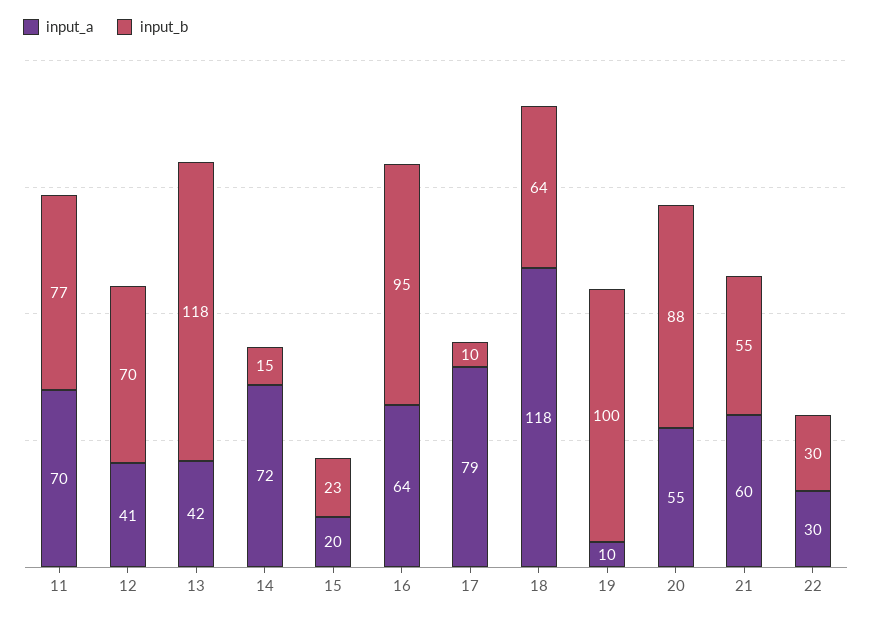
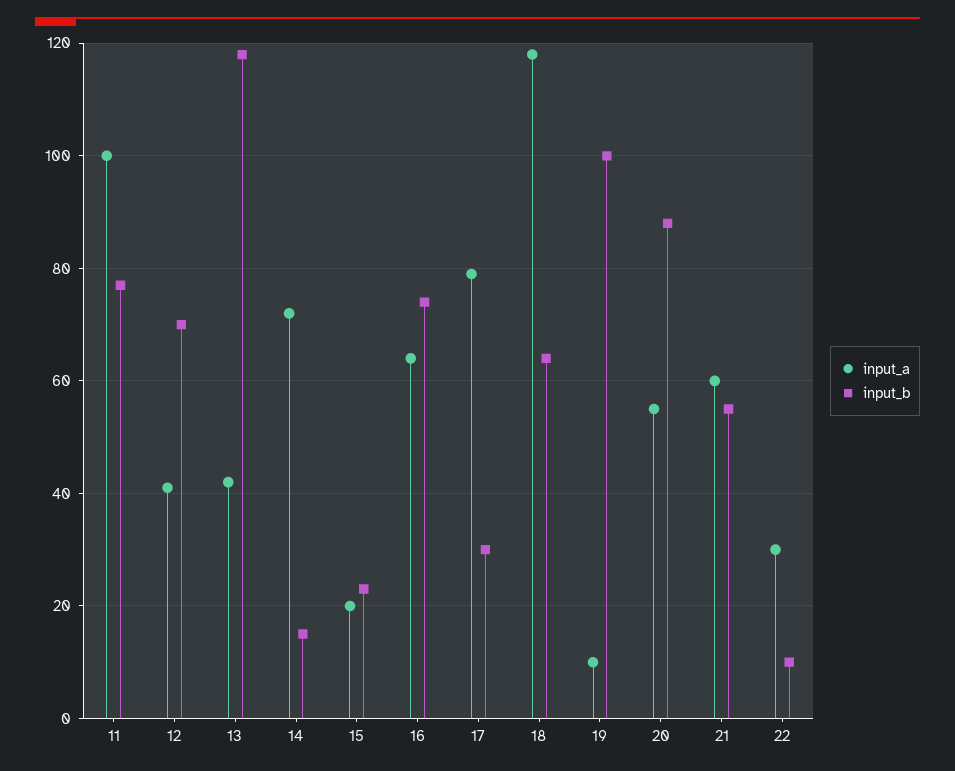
  {
    "input_a": {
-     "11": 70,
+     "11": 100,
      "12": 41,
      "13": 42,
      "14": 72,
      "15": 20,
      "16": 64,
      "17": 79,
      "18": 118,
      "19": 10,
      "20": 55,
      "21": 60,
      "22": 30
    },
    "input_b": {
      "11": 77,
      "12": 70,
      "13": 118,
      "14": 15,
      "15": 23,
-     "16": 95,
+     "16": 75,
-     "17": 10,
+     "17": 30,
      "18": 64,
      "19": 100,
      "20": 88,
      "21": 55,
-     "22": 30
+     "22": 10
    }
  }

